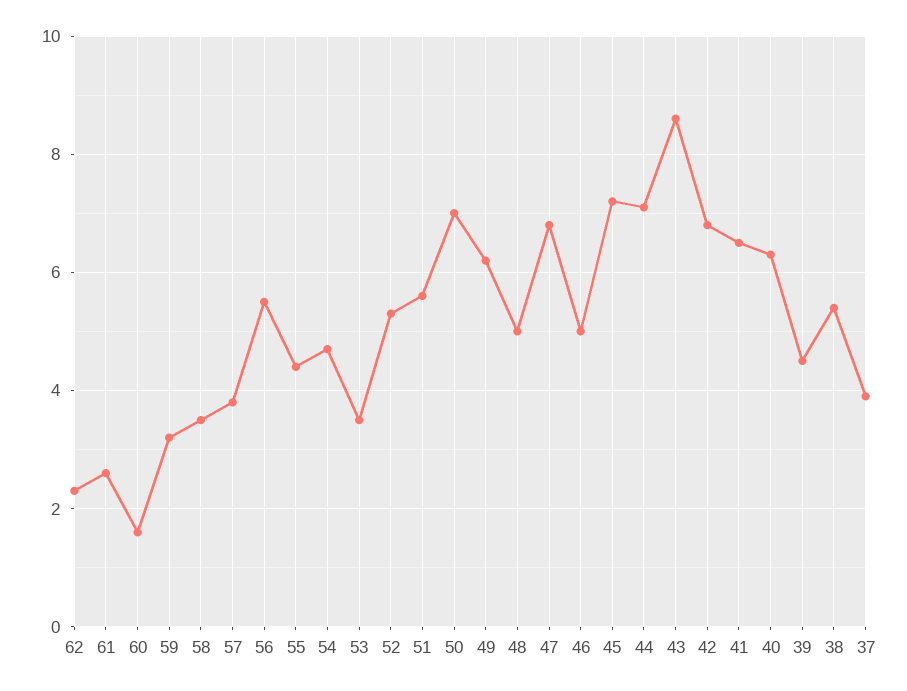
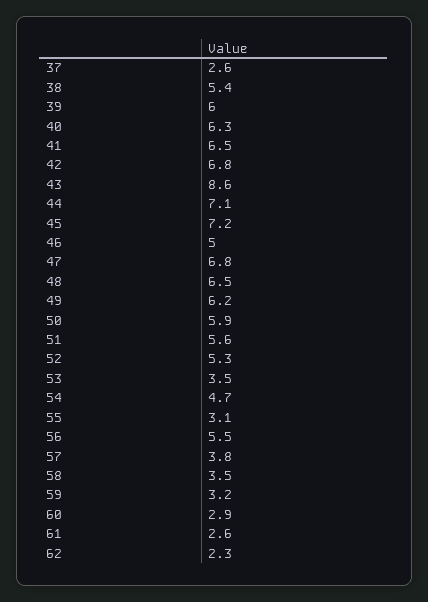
  {
    "62": 2.3,
    "61": 2.6,
-   "60": 1.5,
+   "60": 2.9,
    "59": 3.2,
    "58": 3.5,
    "57": 3.8,
    "56": 5.5,
-   "55": 4.5,
+   "55": 3.1,
    "54": 4.7,
    "53": 3.5,
    "52": 5.3,
    "51": 5.6,
-   "50": 7,
+   "50": 5.9,
    "49": 6.2,
-   "48": 5,
+   "48": 6.5,
    "47": 6.8,
    "46": 5,
    "45": 7.2,
    "44": 7.1,
    "43": 8.6,
    "42": 6.8,
    "41": 6.5,
    "40": 6.3,
-   "39": 4.5,
+   "39": 6,
    "38": 5.4,
-   "37": 4
+   "37": 2.6
  }

